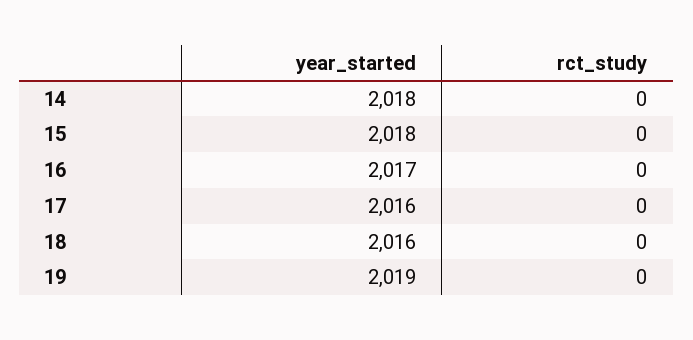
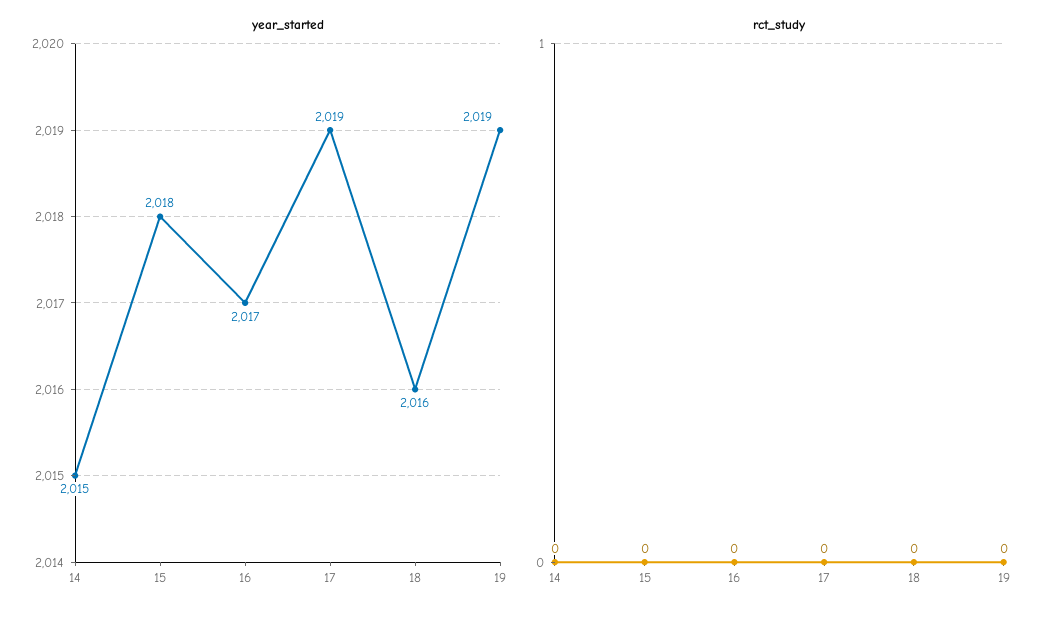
  {
    "year_started": {
-     "14": 2018,
+     "14": 2015,
      "15": 2018,
      "16": 2017,
-     "17": 2016,
+     "17": 2019,
      "18": 2016,
      "19": 2019
    },
    "rct_study": {
      "14": 0,
      "15": 0,
      "16": 0,
      "17": 0,
      "18": 0,
      "19": 0
    }
  }

